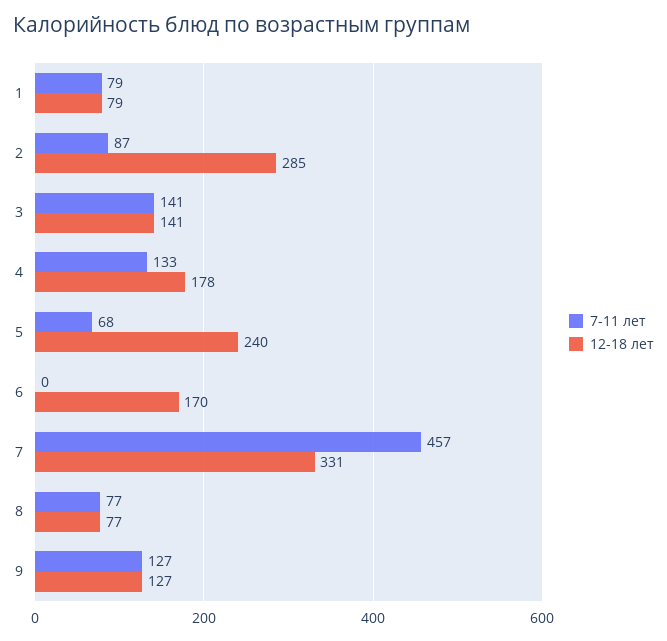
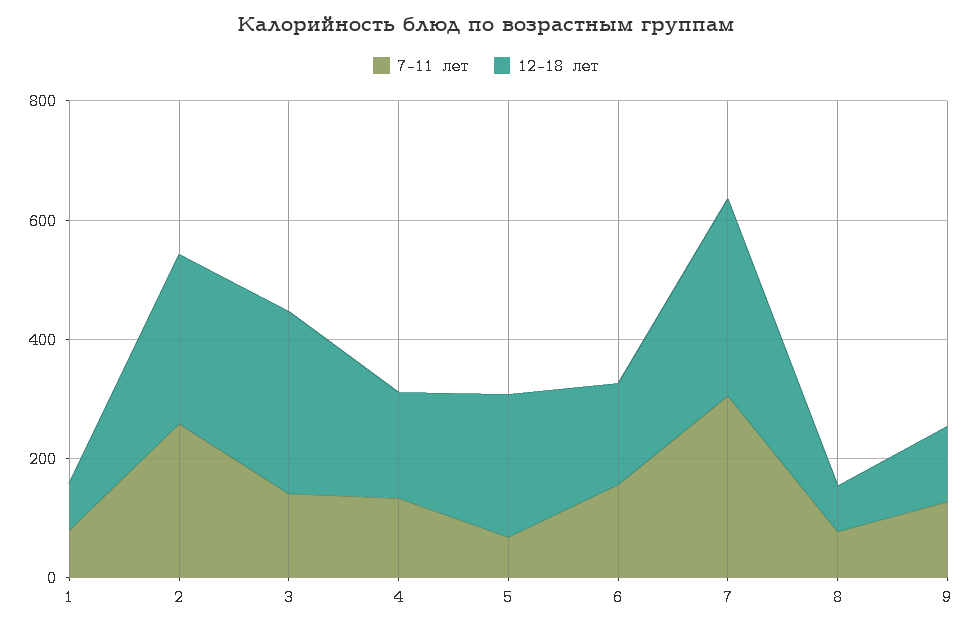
  {
    "7-11 лет": {
      "1": 79,
-     "2": 87,
+     "2": 250,
      "3": 141,
      "4": 133,
      "5": 68,
-     "6": 0,
+     "6": 150,
-     "7": 457,
+     "7": 300,
      "8": 77,
      "9": 127
    },
    "12-18 лет": {
      "1": 79,
      "2": 285,
-     "3": 141,
+     "3": 300,
      "4": 178,
      "5": 240,
      "6": 170,
      "7": 331,
      "8": 77,
      "9": 127
    }
  }

